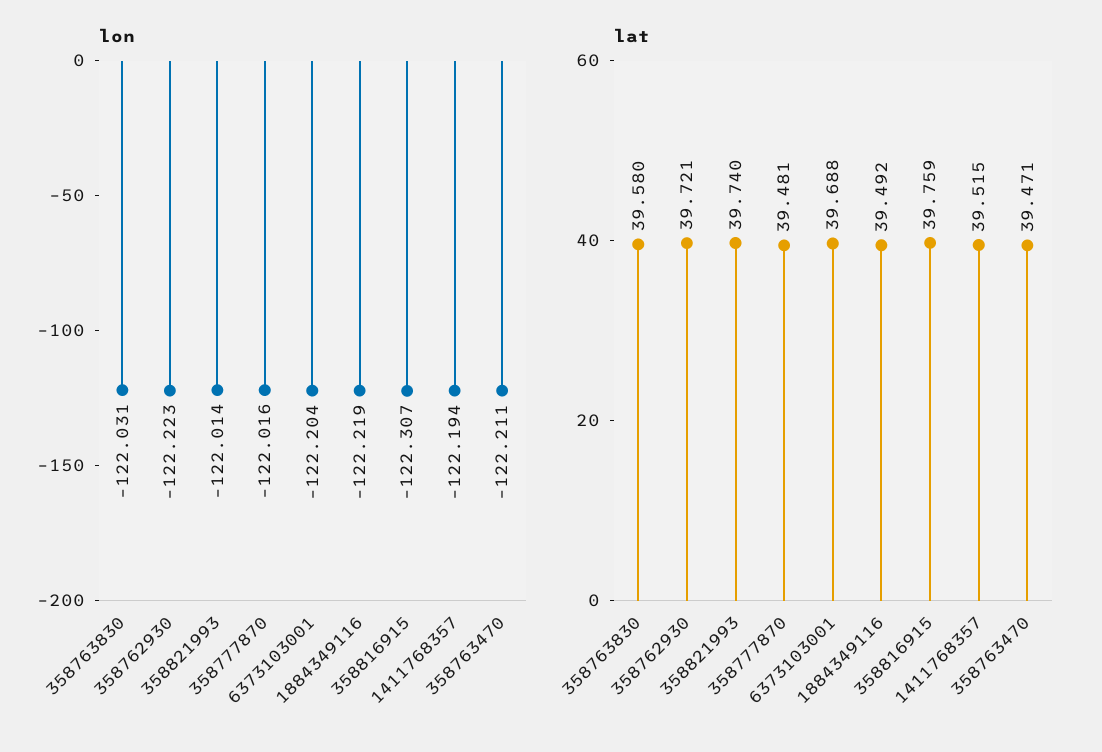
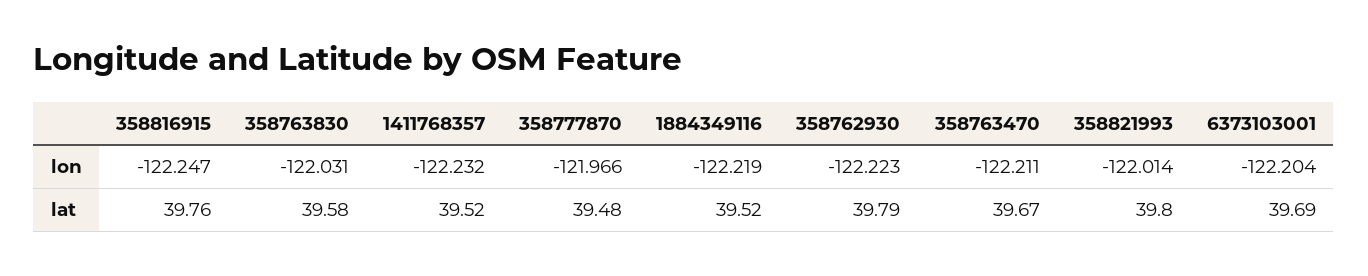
  {
    "lon": {
      "358763830": -122.031,
      "358762930": -122.223,
      "358821993": -122.014,
-     "358777870": -122.016,
+     "358777870": -121.966,
      "6373103001": -122.204,
      "1884349116": -122.219,
-     "358816915": -122.307,
+     "358816915": -122.247,
-     "1411768357": -122.194,
+     "1411768357": -122.232,
      "358763470": -122.211
    },
    "lat": {
      "358763830": 39.58,
-     "358762930": 39.721,
+     "358762930": 39.79,
-     "358821993": 39.74,
+     "358821993": 39.8,
      "358777870": 39.481,
      "6373103001": 39.688,
-     "1884349116": 39.492,
+     "1884349116": 39.52,
      "358816915": 39.759,
      "1411768357": 39.515,
-     "358763470": 39.471
+     "358763470": 39.67
    }
  }

